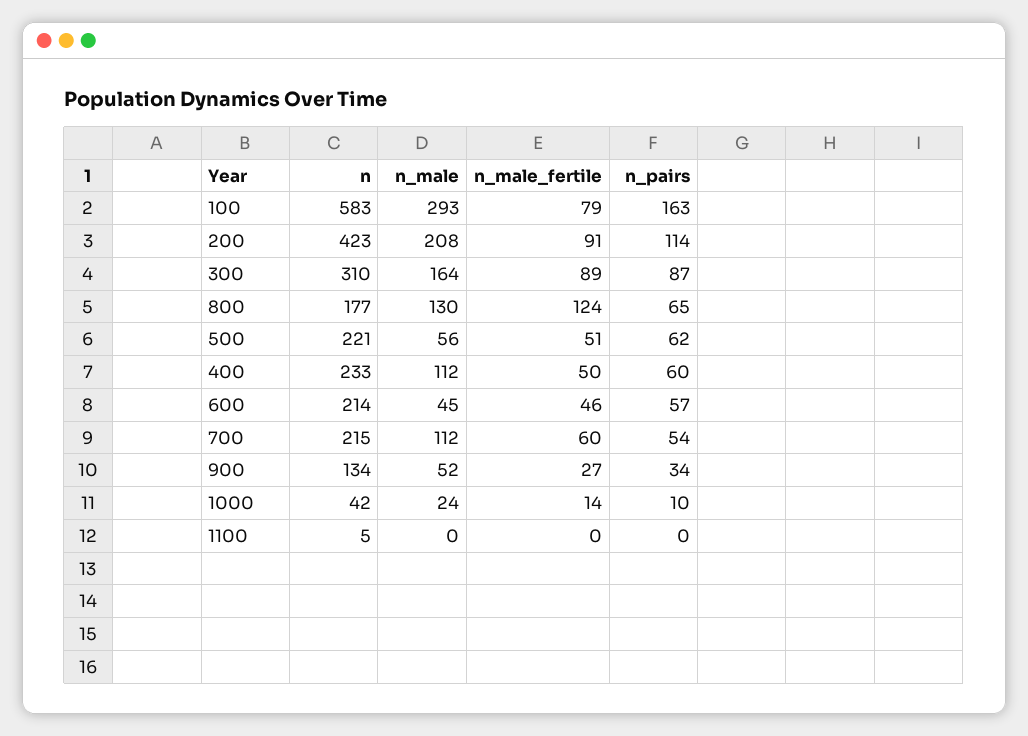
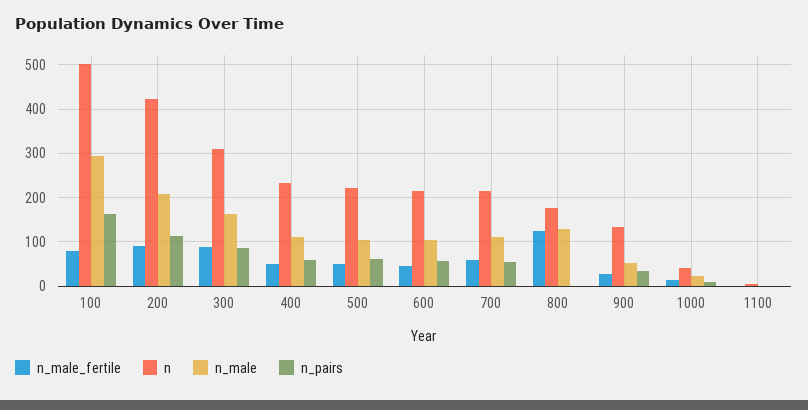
  {
    "n": {
-     "100": 583,
+     "100": 500,
      "200": 423,
      "300": 310,
      "800": 177,
      "500": 221,
      "400": 233,
      "600": 214,
      "700": 215,
      "900": 134,
      "1000": 42,
      "1100": 5
    },
    "n_male": {
      "100": 293,
      "200": 208,
      "300": 164,
      "800": 130,
-     "500": 56,
+     "500": 100,
      "400": 112,
-     "600": 45,
+     "600": 100,
      "700": 112,
      "900": 52,
      "1000": 24,
      "1100": 0
    },
    "n_male_fertile": {
      "100": 79,
      "200": 91,
      "300": 89,
      "800": 124,
      "500": 51,
      "400": 50,
      "600": 46,
      "700": 60,
      "900": 27,
      "1000": 14,
      "1100": 0
    },
    "n_pairs": {
      "100": 163,
      "200": 114,
      "300": 87,
-     "800": 65,
+     "800": 0,
      "500": 62,
      "400": 60,
      "600": 57,
      "700": 54,
      "900": 34,
      "1000": 10,
      "1100": 0
    }
  }

